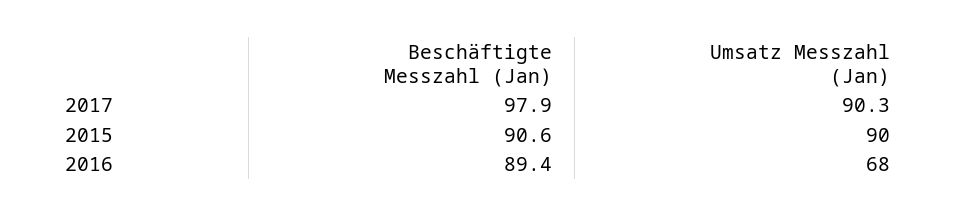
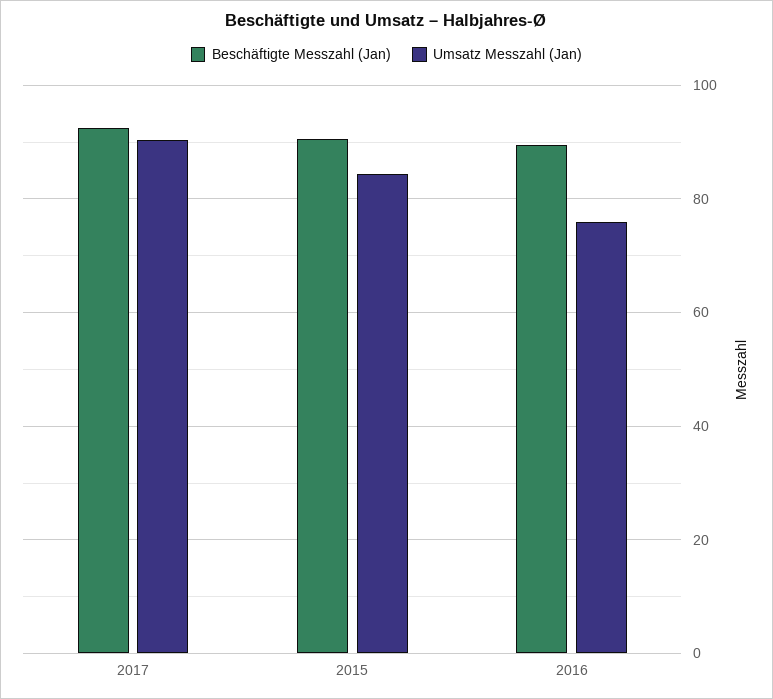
  {
    "Beschäftigte Messzahl (Jan)": {
-     "2017": 97.9,
+     "2017": 92,
      "2015": 90.6,
      "2016": 89.4
    },
    "Umsatz Messzahl (Jan)": {
      "2017": 90.3,
-     "2015": 90,
+     "2015": 84,
-     "2016": 68
+     "2016": 76
    }
  }

